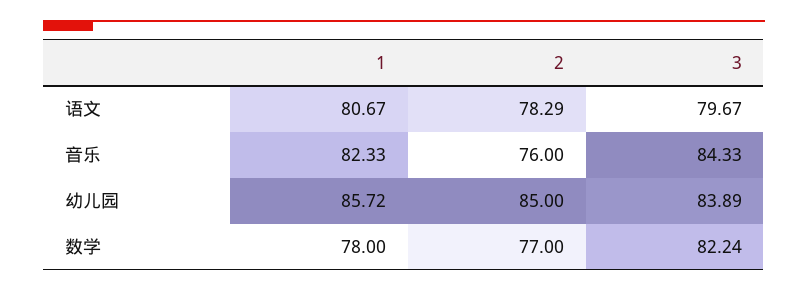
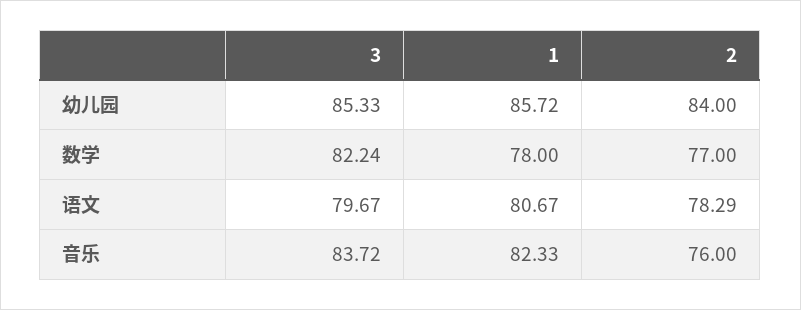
  {
    "1": {
      "语文": 80.67,
      "音乐": 82.33,
      "幼儿园": 85.72,
      "数学": 78
    },
    "2": {
      "语文": 78.29,
      "音乐": 76,
-     "幼儿园": 85,
+     "幼儿园": 84,
      "数学": 77
    },
    "3": {
      "语文": 79.67,
-     "音乐": 84.33,
+     "音乐": 83.72,
-     "幼儿园": 83.89,
+     "幼儿园": 85.33,
      "数学": 82.24
    }
  }

